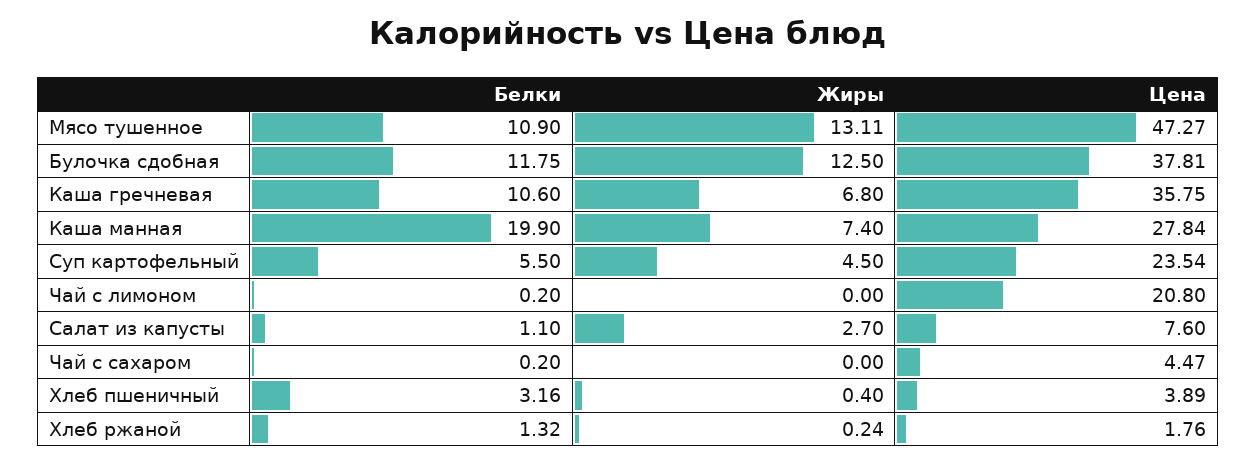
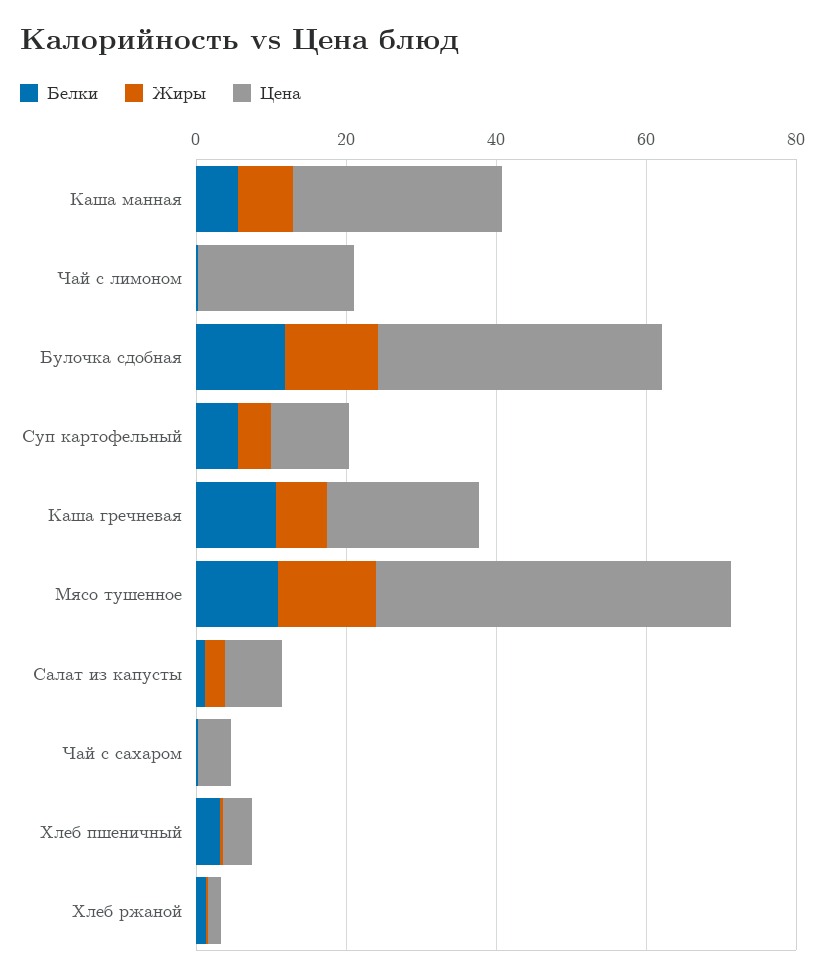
  {
    "Белки": {
      "Мясо тушенное": 10.9,
      "Булочка сдобная": 11.75,
      "Каша гречневая": 10.6,
-     "Каша манная": 19.9,
+     "Каша манная": 5,
      "Суп картофельный": 5.5,
      "Чай с лимоном": 0.2,
      "Салат из капусты": 1.1,
      "Чай с сахаром": 0.2,
      "Хлеб пшеничный": 3.16,
      "Хлеб ржаной": 1.32
    },
    "Жиры": {
      "Мясо тушенное": 13.11,
      "Булочка сдобная": 12.5,
      "Каша гречневая": 6.8,
      "Каша манная": 7.4,
      "Суп картофельный": 4.5,
      "Чай с лимоном": 0,
      "Салат из капусты": 2.7,
      "Чай с сахаром": 0,
      "Хлеб пшеничный": 0.4,
      "Хлеб ржаной": 0.24
    },
    "Цена": {
      "Мясо тушенное": 47.27,
      "Булочка сдобная": 37.81,
-     "Каша гречневая": 35.75,
+     "Каша гречневая": 20,
      "Каша манная": 27.84,
-     "Суп картофельный": 23.54,
+     "Суп картофельный": 10,
      "Чай с лимоном": 20.8,
      "Салат из капусты": 7.6,
      "Чай с сахаром": 4.47,
      "Хлеб пшеничный": 3.89,
      "Хлеб ржаной": 1.76
    }
  }

